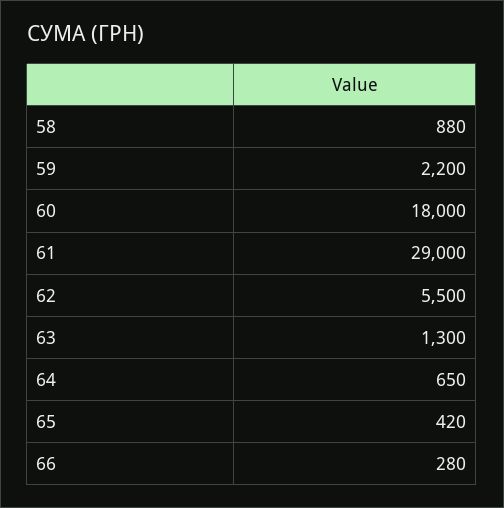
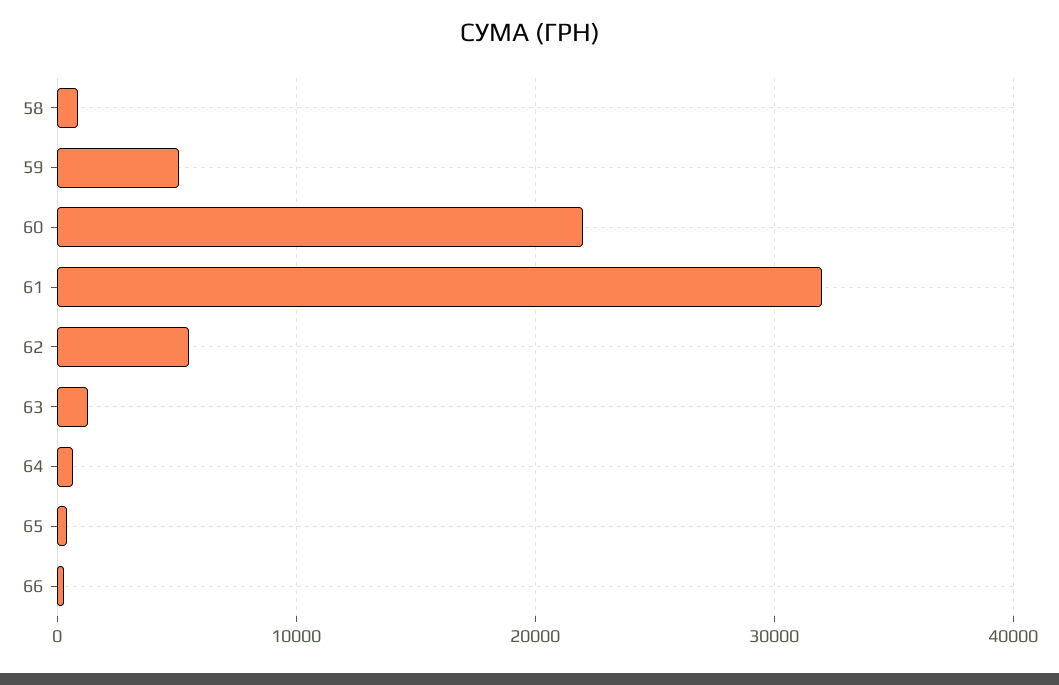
  {
    "58": 880,
-   "59": 2200,
+   "59": 5000,
-   "60": 18000,
+   "60": 22000,
-   "61": 29000,
+   "61": 32000,
    "62": 5500,
    "63": 1300,
    "64": 650,
    "65": 420,
    "66": 280
  }

